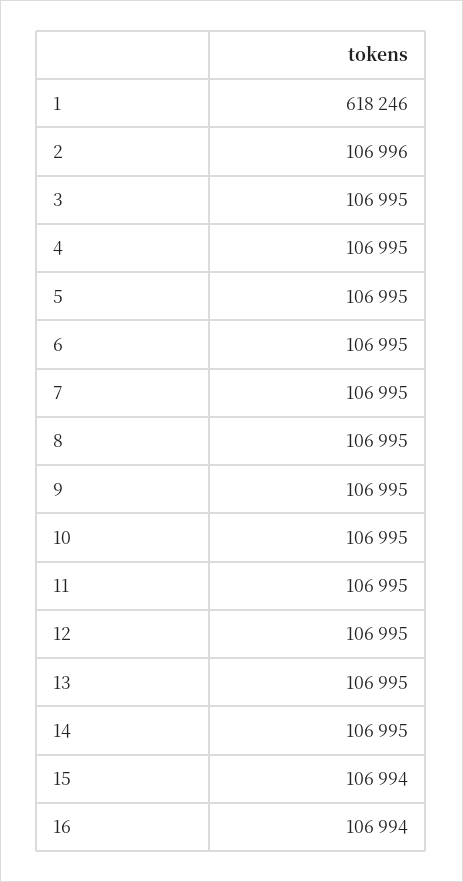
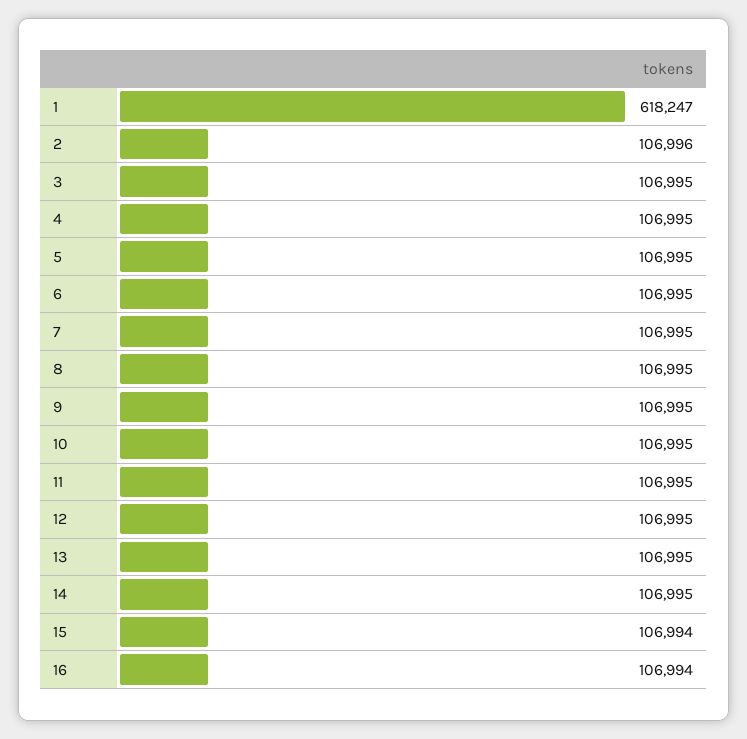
  {
-   "1": 618246,
+   "1": 618247,
    "2": 106996,
    "3": 106995,
    "4": 106995,
    "5": 106995,
    "6": 106995,
    "7": 106995,
    "8": 106995,
    "9": 106995,
    "10": 106995,
    "11": 106995,
    "12": 106995,
    "13": 106995,
    "14": 106995,
    "15": 106994,
    "16": 106994
  }

